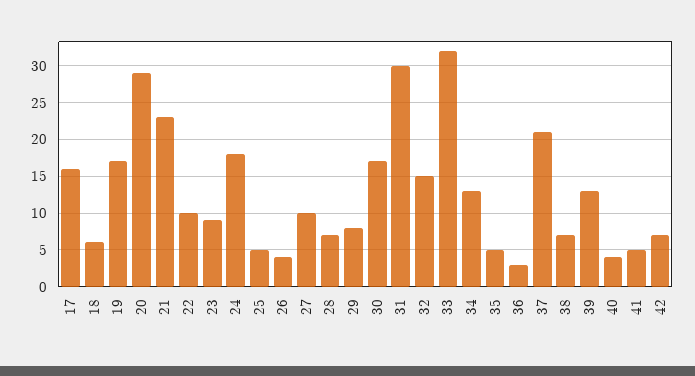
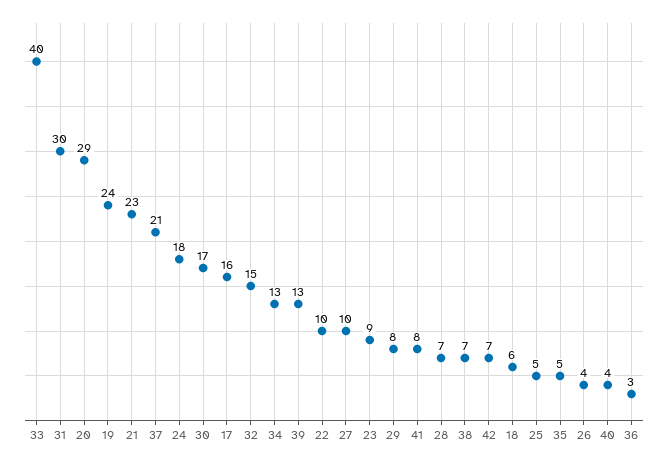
  {
    "17": 16,
    "18": 6,
-   "19": 17,
+   "19": 24,
    "20": 29,
    "21": 23,
    "22": 10,
    "23": 9,
    "24": 18,
    "25": 5,
    "26": 4,
    "27": 10,
    "28": 7,
    "29": 8,
    "30": 17,
    "31": 30,
    "32": 15,
-   "33": 32,
+   "33": 40,
    "34": 13,
    "35": 5,
    "36": 3,
    "37": 21,
    "38": 7,
    "39": 13,
    "40": 4,
-   "41": 5,
+   "41": 8,
    "42": 7
  }

